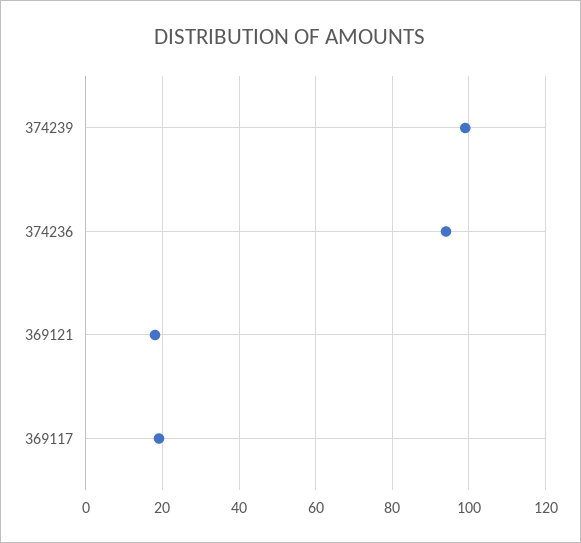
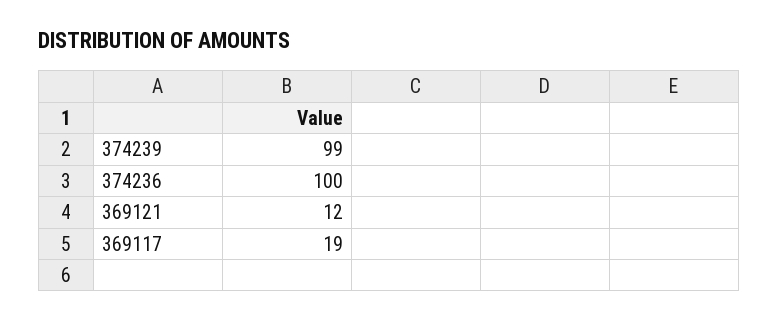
  {
    "374239": 99,
-   "374236": 94,
+   "374236": 100,
-   "369121": 18,
+   "369121": 12,
    "369117": 19
  }

